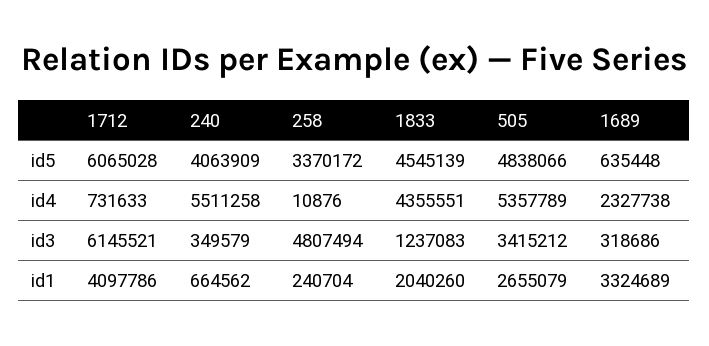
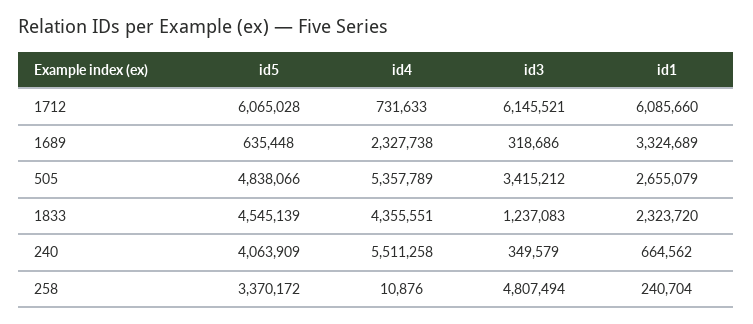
  {
    "1712": {
      "id5": 6065028,
      "id4": 731633,
      "id3": 6145521,
-     "id1": 4097786
+     "id1": 6085660
    },
    "240": {
      "id5": 4063909,
      "id4": 5511258,
      "id3": 349579,
      "id1": 664562
    },
    "258": {
      "id5": 3370172,
      "id4": 10876,
      "id3": 4807494,
      "id1": 240704
    },
    "1833": {
      "id5": 4545139,
      "id4": 4355551,
      "id3": 1237083,
-     "id1": 2040260
+     "id1": 2323720
    },
    "505": {
      "id5": 4838066,
      "id4": 5357789,
      "id3": 3415212,
      "id1": 2655079
    },
    "1689": {
      "id5": 635448,
      "id4": 2327738,
      "id3": 318686,
      "id1": 3324689
    }
  }

